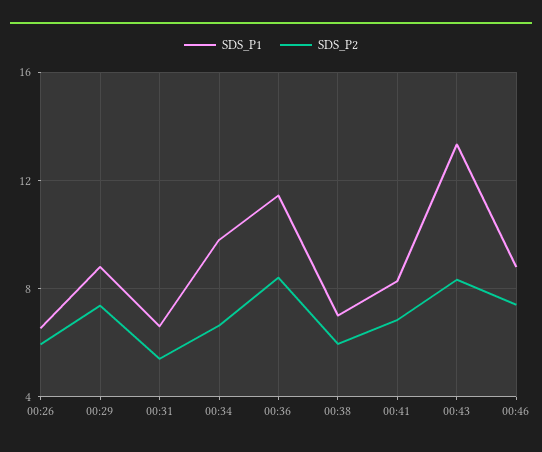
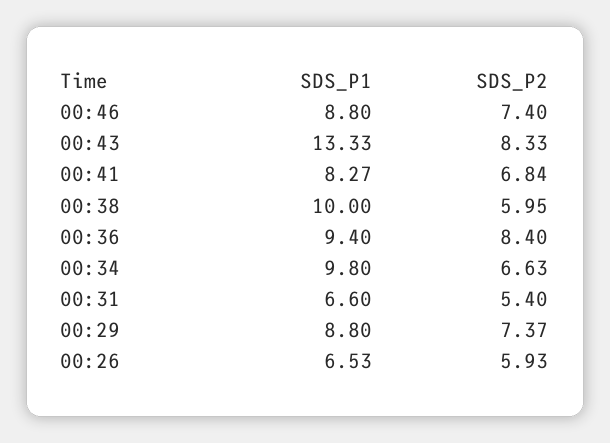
  {
    "SDS_P1": {
      "00:26": 6.53,
      "00:29": 8.8,
      "00:31": 6.6,
      "00:34": 9.8,
-     "00:36": 11.5,
+     "00:36": 9.4,
-     "00:38": 7,
+     "00:38": 10,
      "00:41": 8.27,
      "00:43": 13.33,
      "00:46": 8.8
    },
    "SDS_P2": {
      "00:26": 5.93,
      "00:29": 7.37,
      "00:31": 5.4,
      "00:34": 6.63,
      "00:36": 8.4,
      "00:38": 5.95,
      "00:41": 6.84,
      "00:43": 8.33,
      "00:46": 7.4
    }
  }

